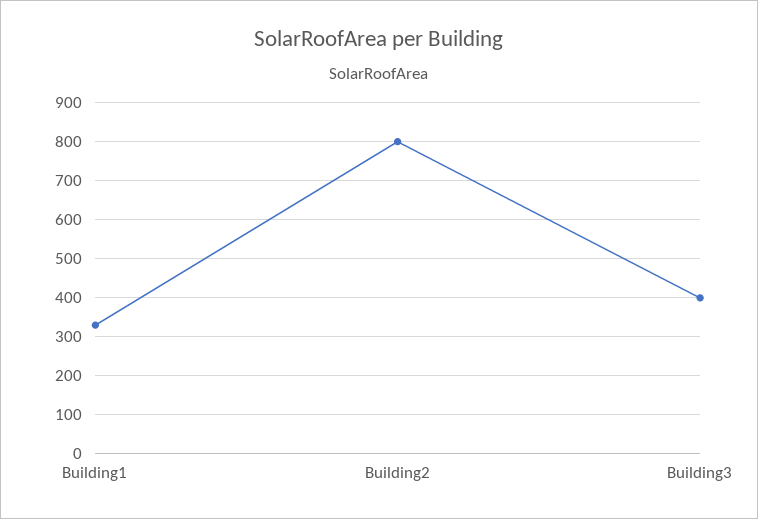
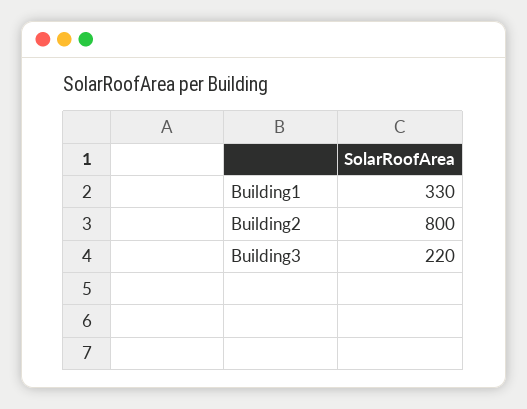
  {
    "Building1": 330,
    "Building2": 800,
-   "Building3": 400
+   "Building3": 220
  }

